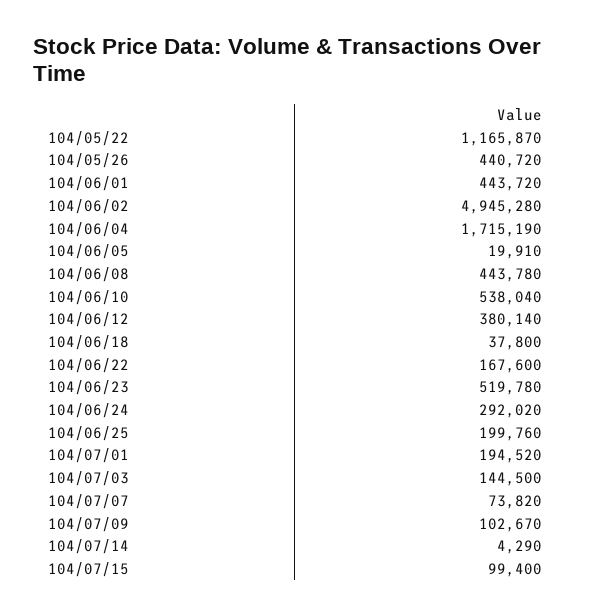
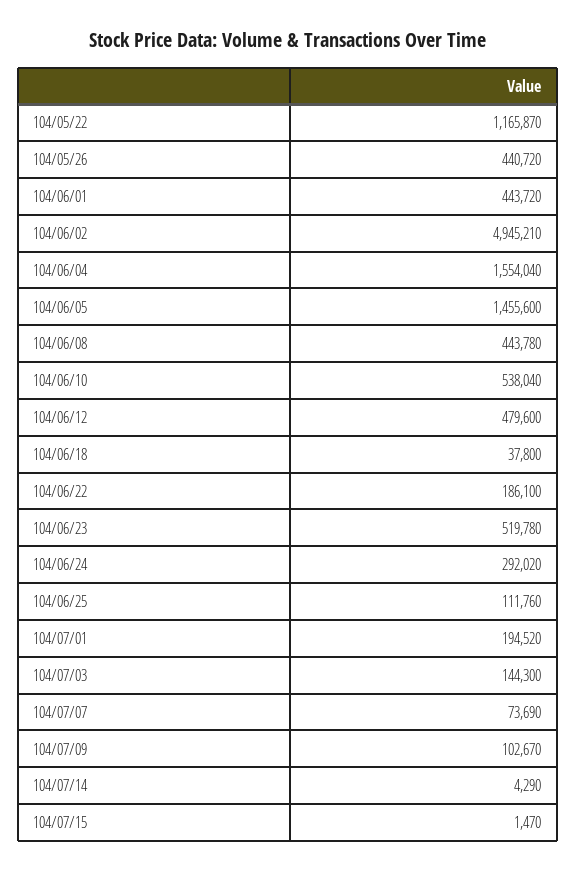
  {
    "104/05/22": 1165870,
    "104/05/26": 440720,
    "104/06/01": 443720,
-   "104/06/02": 4945280,
+   "104/06/02": 4945210,
-   "104/06/04": 1715190,
+   "104/06/04": 1554040,
-   "104/06/05": 19910,
+   "104/06/05": 1455600,
    "104/06/08": 443780,
    "104/06/10": 538040,
-   "104/06/12": 380140,
+   "104/06/12": 479600,
    "104/06/18": 37800,
-   "104/06/22": 167600,
+   "104/06/22": 186100,
    "104/06/23": 519780,
    "104/06/24": 292020,
-   "104/06/25": 199760,
+   "104/06/25": 111760,
    "104/07/01": 194520,
-   "104/07/03": 144500,
+   "104/07/03": 144300,
-   "104/07/07": 73820,
+   "104/07/07": 73690,
    "104/07/09": 102670,
    "104/07/14": 4290,
-   "104/07/15": 99400
+   "104/07/15": 1470
  }

